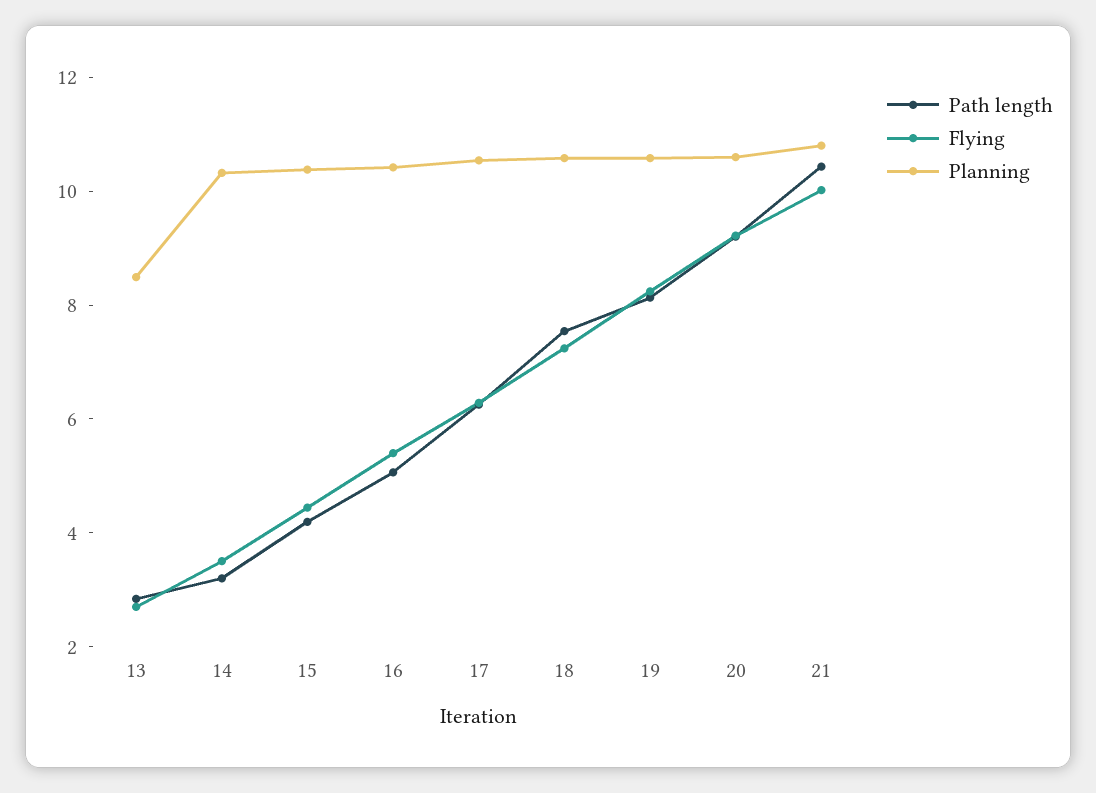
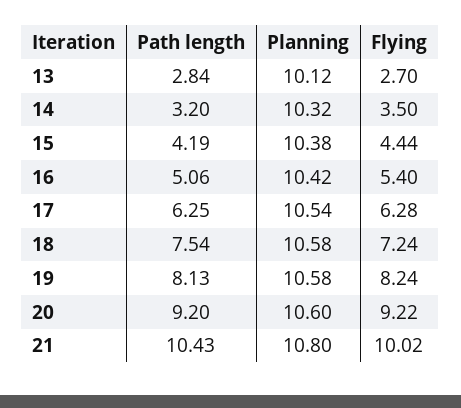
  {
    "Path length": {
      "13": 2.84,
      "14": 3.2,
      "15": 4.19,
      "16": 5.06,
      "17": 6.25,
      "18": 7.54,
      "19": 8.13,
      "20": 9.2,
      "21": 10.43
    },
    "Flying": {
      "13": 2.7,
      "14": 3.5,
      "15": 4.44,
      "16": 5.4,
      "17": 6.28,
      "18": 7.24,
      "19": 8.24,
      "20": 9.22,
      "21": 10.02
    },
    "Planning": {
-     "13": 8.5,
+     "13": 10.12,
      "14": 10.32,
      "15": 10.38,
      "16": 10.42,
      "17": 10.54,
      "18": 10.58,
      "19": 10.58,
      "20": 10.6,
      "21": 10.8
    }
  }

